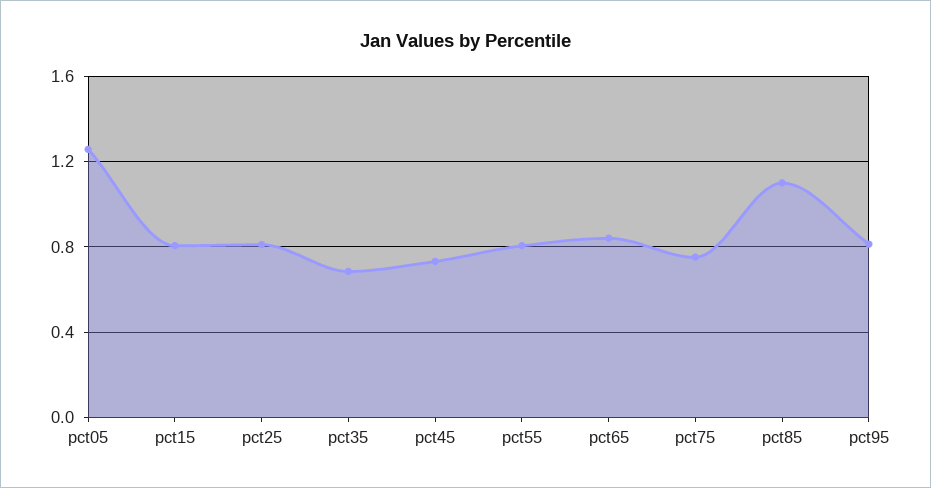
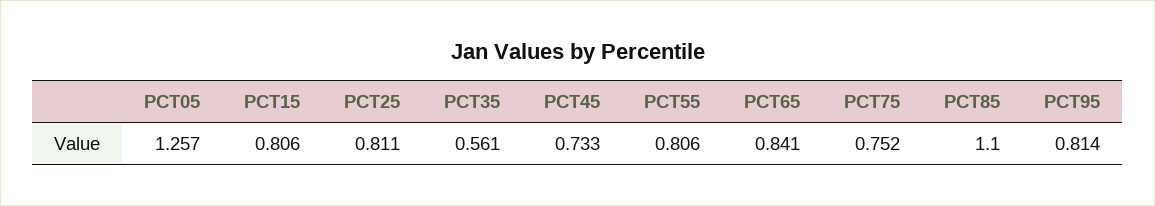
  {
    "pct05": 1.257,
    "pct15": 0.806,
    "pct25": 0.811,
-   "pct35": 0.7,
+   "pct35": 0.561,
    "pct45": 0.733,
    "pct55": 0.806,
    "pct65": 0.841,
    "pct75": 0.752,
    "pct85": 1.1,
    "pct95": 0.814
  }

